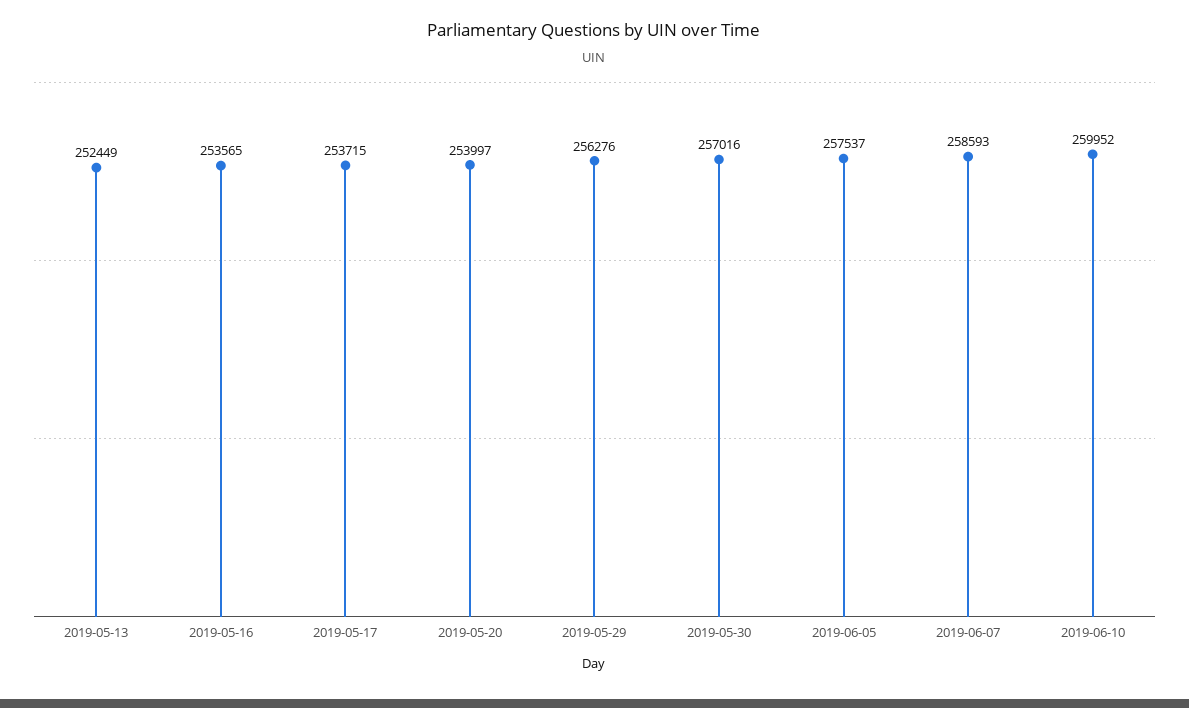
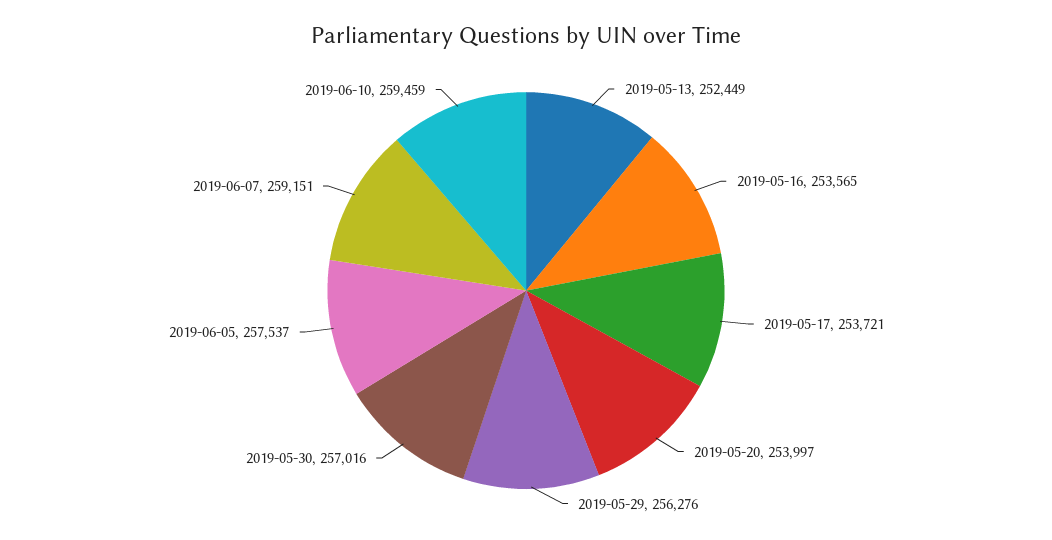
  {
    "2019-05-13": 252449,
    "2019-05-16": 253565,
-   "2019-05-17": 253715,
+   "2019-05-17": 253721,
    "2019-05-20": 253997,
    "2019-05-29": 256276,
    "2019-05-30": 257016,
    "2019-06-05": 257537,
-   "2019-06-07": 258593,
+   "2019-06-07": 259151,
-   "2019-06-10": 259952
+   "2019-06-10": 259459
  }

